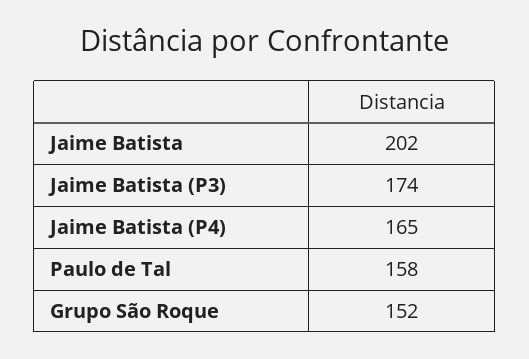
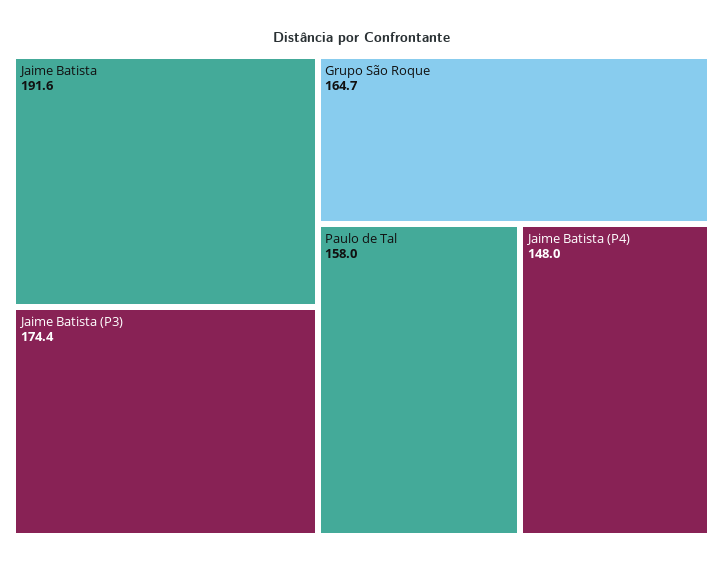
  {
-   "Jaime Batista": 202,
+   "Jaime Batista": 191.6,
    "Jaime Batista (P3)": 174.4,
-   "Jaime Batista (P4)": 165,
+   "Jaime Batista (P4)": 148,
    "Paulo de Tal": 158,
-   "Grupo São Roque": 152
+   "Grupo São Roque": 164.7
  }

